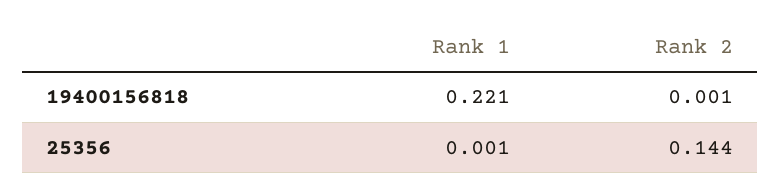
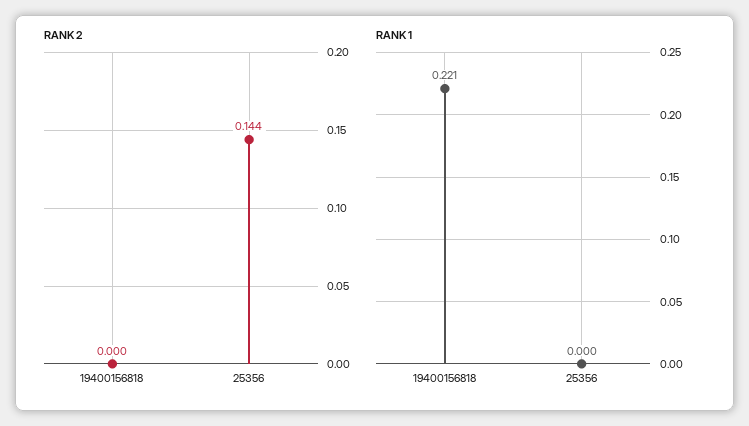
  {
    "Rank 1": {
      "19400156818": 0.221,
-     "25356": 0.001
+     "25356": 0
    },
    "Rank 2": {
-     "19400156818": 0.001,
+     "19400156818": 0,
      "25356": 0.144
    }
  }

